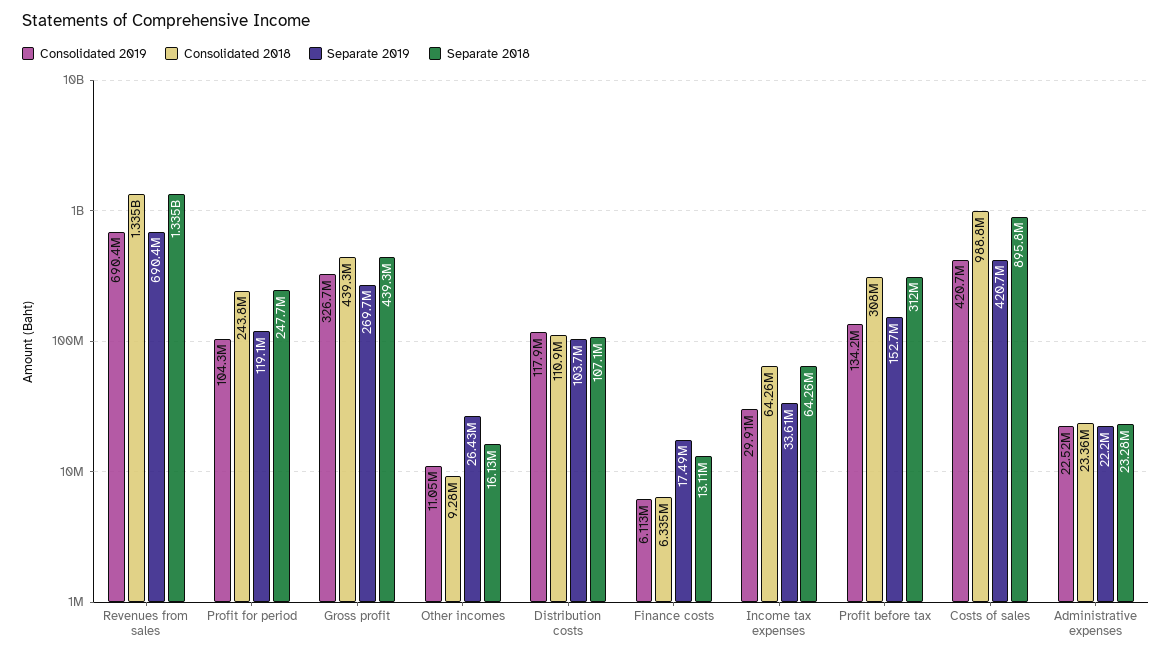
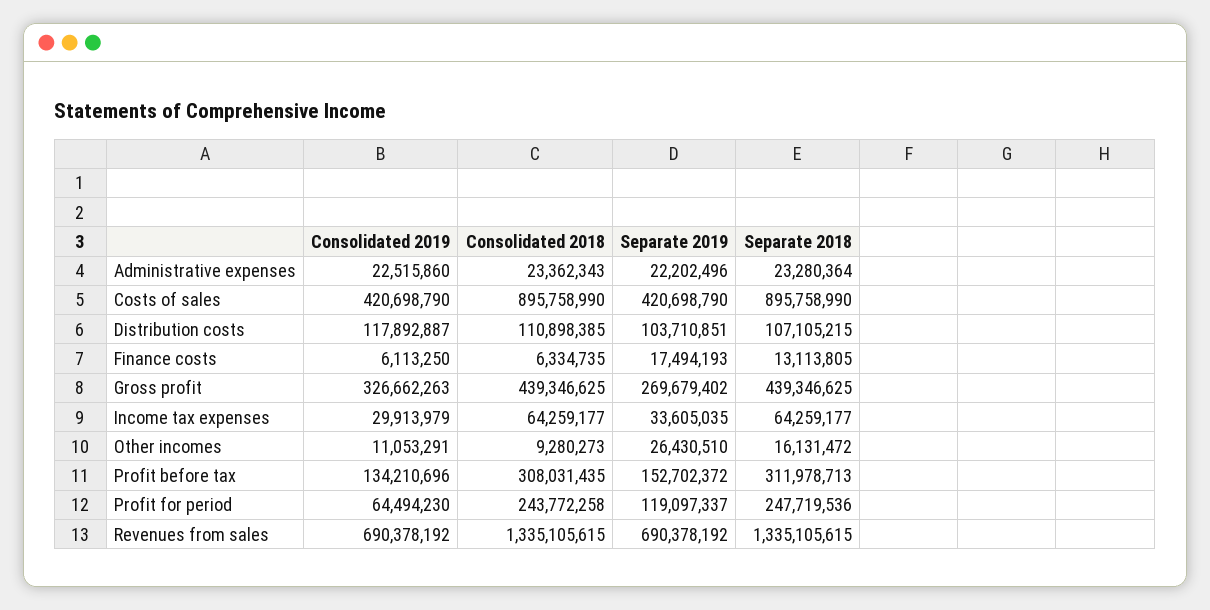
  {
    "Consolidated 2019": {
      "Revenues from sales": 690378192,
-     "Profit for period": 104300000,
+     "Profit for period": 64494230,
      "Gross profit": 326662263,
      "Other incomes": 11053291,
      "Distribution costs": 117892887,
      "Finance costs": 6113250,
      "Income tax expenses": 29913979,
      "Profit before tax": 134210696,
      "Costs of sales": 420698790,
      "Administrative expenses": 22515860
    },
    "Consolidated 2018": {
      "Revenues from sales": 1335105615,
      "Profit for period": 243772258,
      "Gross profit": 439346625,
      "Other incomes": 9280273,
      "Distribution costs": 110898385,
      "Finance costs": 6334735,
      "Income tax expenses": 64259177,
      "Profit before tax": 308031435,
-     "Costs of sales": 988800000,
+     "Costs of sales": 895758990,
      "Administrative expenses": 23362343
    },
    "Separate 2019": {
      "Revenues from sales": 690378192,
      "Profit for period": 119097337,
      "Gross profit": 269679402,
      "Other incomes": 26430510,
      "Distribution costs": 103710851,
      "Finance costs": 17494193,
      "Income tax expenses": 33605035,
      "Profit before tax": 152702372,
      "Costs of sales": 420698790,
      "Administrative expenses": 22202496
    },
    "Separate 2018": {
      "Revenues from sales": 1335105615,
      "Profit for period": 247719536,
      "Gross profit": 439346625,
      "Other incomes": 16131472,
      "Distribution costs": 107105215,
      "Finance costs": 13113805,
      "Income tax expenses": 64259177,
      "Profit before tax": 311978713,
      "Costs of sales": 895758990,
      "Administrative expenses": 23280364
    }
  }

